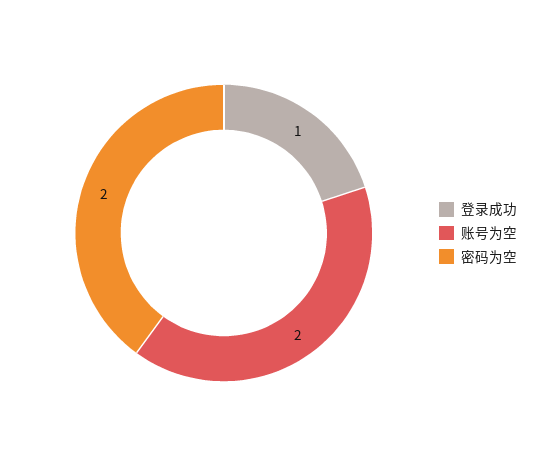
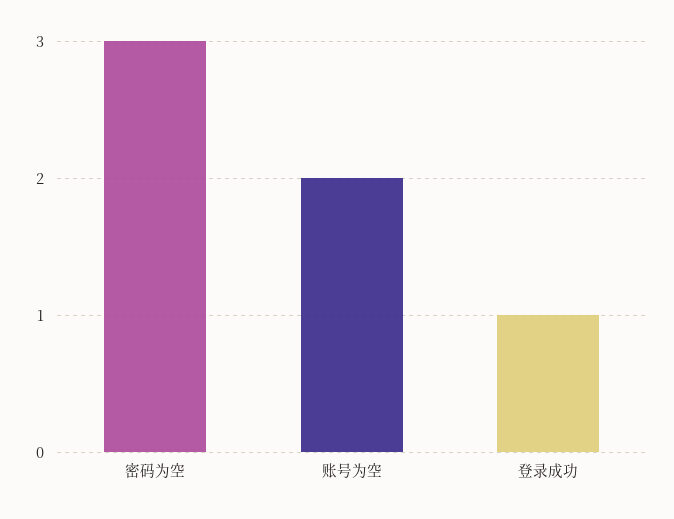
  {
    "登录成功": 1,
    "账号为空": 2,
-   "密码为空": 2
+   "密码为空": 3
  }

